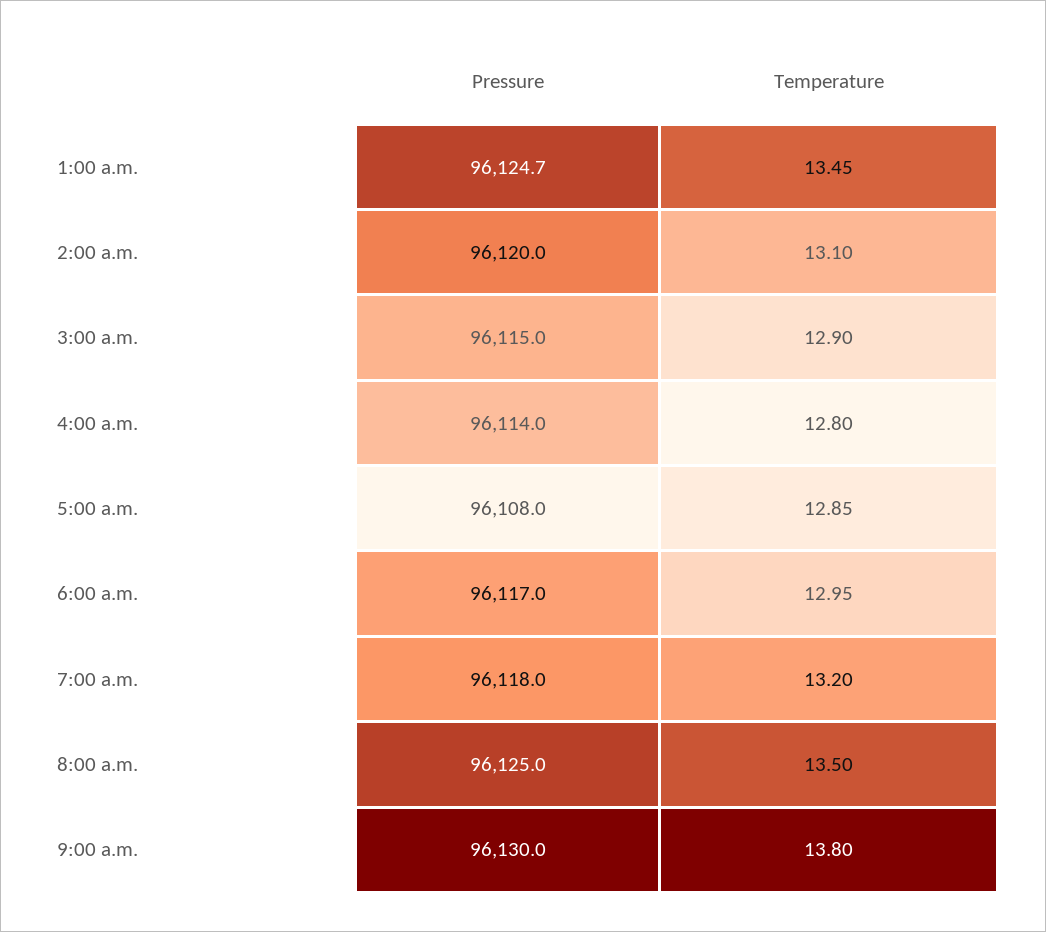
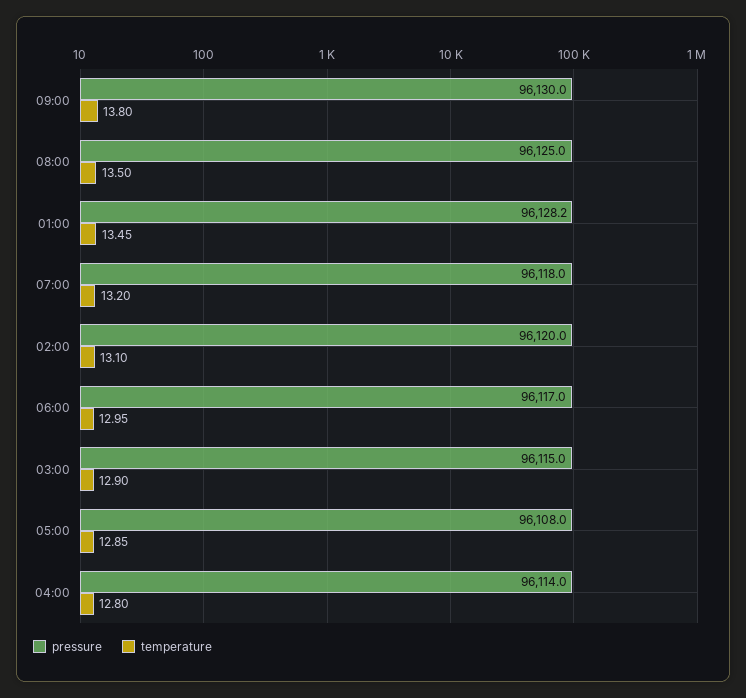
  {
    "Pressure": {
-     "1:00 a.m.": 96124.7,
+     "1:00 a.m.": 96128.2,
      "2:00 a.m.": 96120,
      "3:00 a.m.": 96115,
      "4:00 a.m.": 96114,
      "5:00 a.m.": 96108,
      "6:00 a.m.": 96117,
      "7:00 a.m.": 96118,
      "8:00 a.m.": 96125,
      "9:00 a.m.": 96130
    },
    "Temperature": {
      "1:00 a.m.": 13.45,
      "2:00 a.m.": 13.1,
      "3:00 a.m.": 12.9,
      "4:00 a.m.": 12.8,
      "5:00 a.m.": 12.85,
      "6:00 a.m.": 12.95,
      "7:00 a.m.": 13.2,
      "8:00 a.m.": 13.5,
      "9:00 a.m.": 13.8
    }
  }

